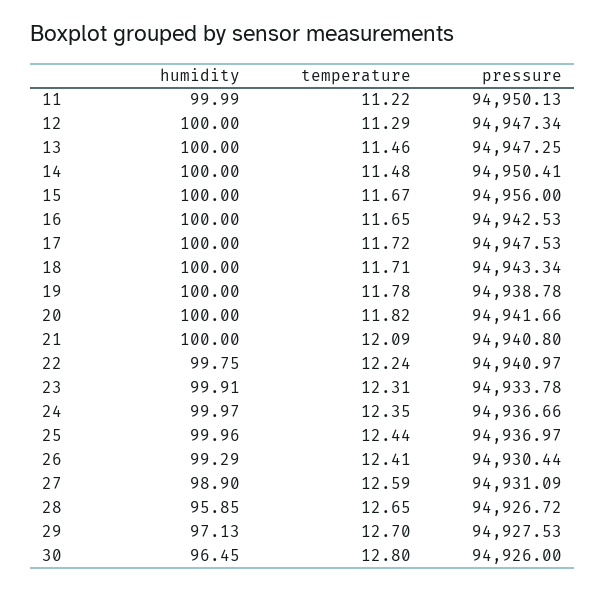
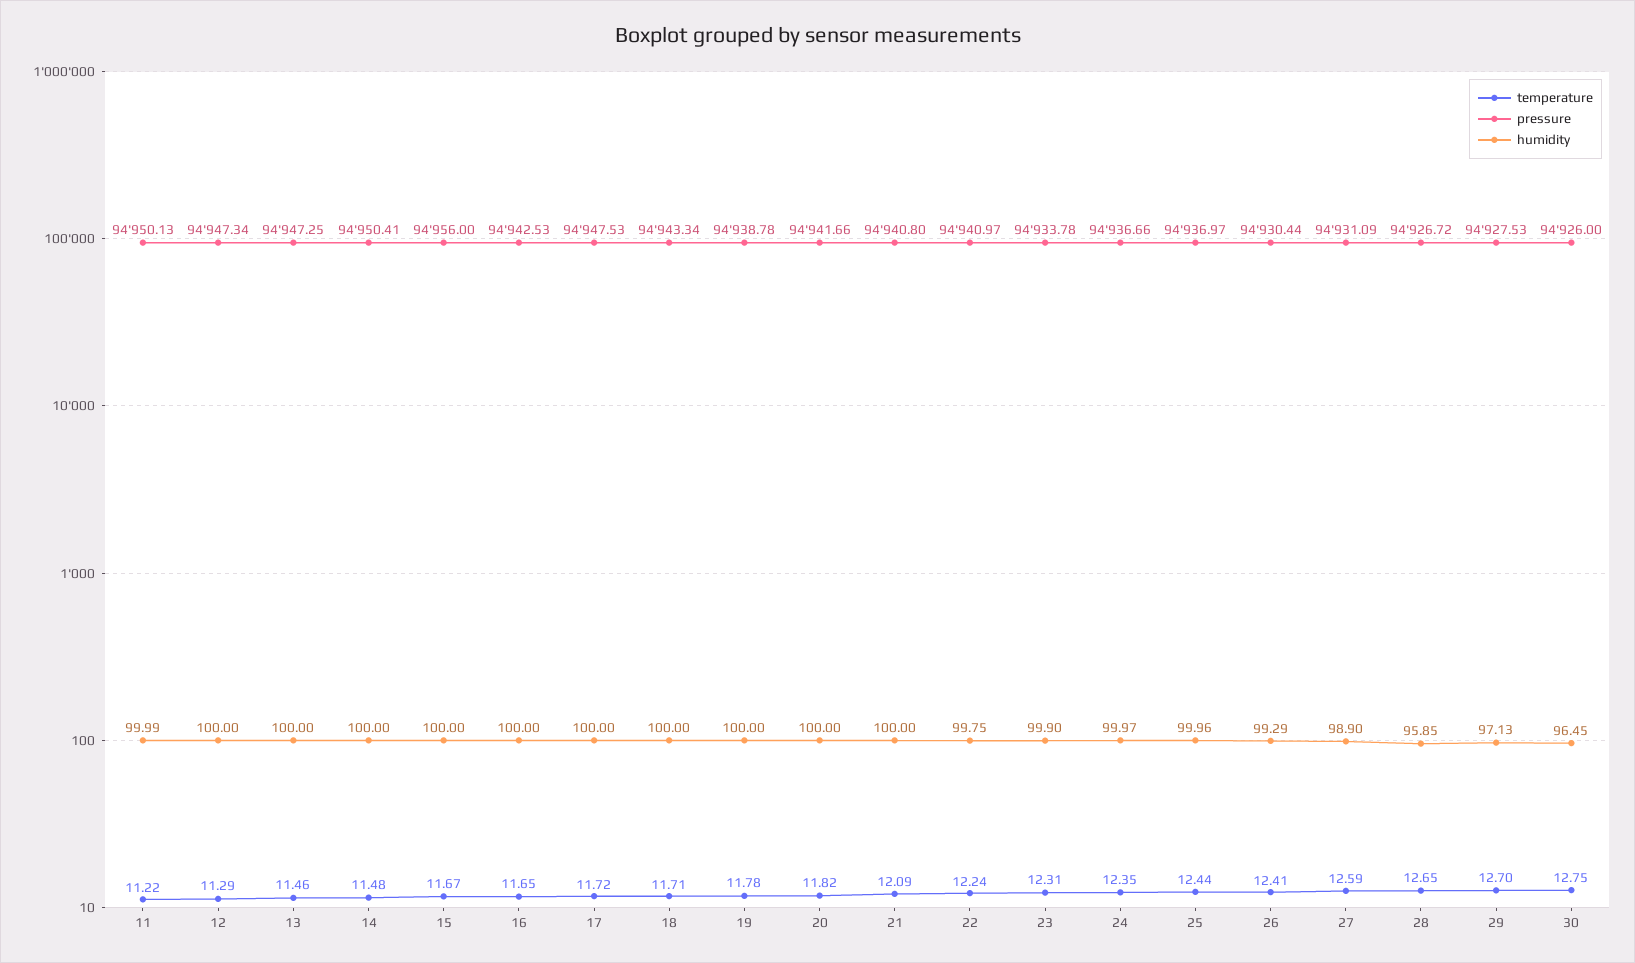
  {
    "humidity": {
      "11": 99.99,
      "12": 100,
      "13": 100,
      "14": 100,
      "15": 100,
      "16": 100,
      "17": 100,
      "18": 100,
      "19": 100,
      "20": 100,
      "21": 100,
      "22": 99.75,
-     "23": 99.91,
+     "23": 99.9,
      "24": 99.97,
      "25": 99.96,
      "26": 99.29,
      "27": 98.9,
      "28": 95.85,
      "29": 97.13,
      "30": 96.45
    },
    "temperature": {
      "11": 11.22,
      "12": 11.29,
      "13": 11.46,
      "14": 11.48,
      "15": 11.67,
      "16": 11.65,
      "17": 11.72,
      "18": 11.71,
      "19": 11.78,
      "20": 11.82,
      "21": 12.09,
      "22": 12.24,
      "23": 12.31,
      "24": 12.35,
      "25": 12.44,
      "26": 12.41,
      "27": 12.59,
      "28": 12.65,
      "29": 12.7,
-     "30": 12.8
+     "30": 12.75
    },
    "pressure": {
      "11": 94950.13,
      "12": 94947.34,
      "13": 94947.25,
      "14": 94950.41,
      "15": 94956,
      "16": 94942.53,
      "17": 94947.53,
      "18": 94943.34,
      "19": 94938.78,
      "20": 94941.66,
      "21": 94940.8,
      "22": 94940.97,
      "23": 94933.78,
      "24": 94936.66,
      "25": 94936.97,
      "26": 94930.44,
      "27": 94931.09,
      "28": 94926.72,
      "29": 94927.53,
      "30": 94926
    }
  }

